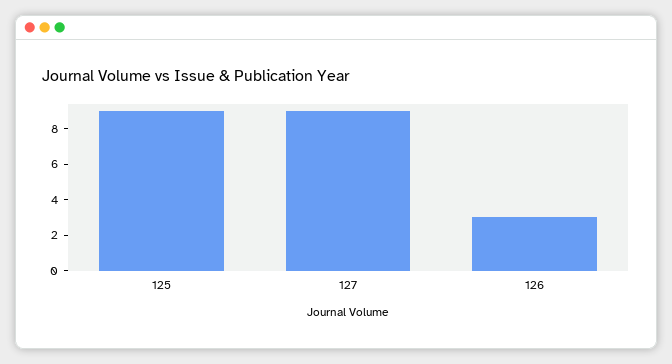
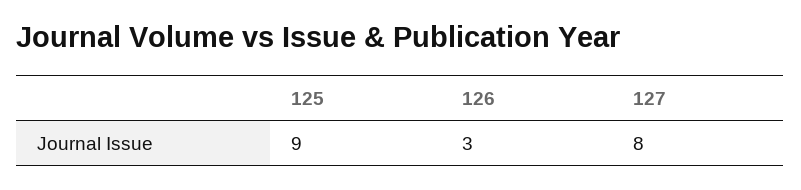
  {
    "125": 9,
-   "127": 9,
+   "127": 8,
    "126": 3
  }

